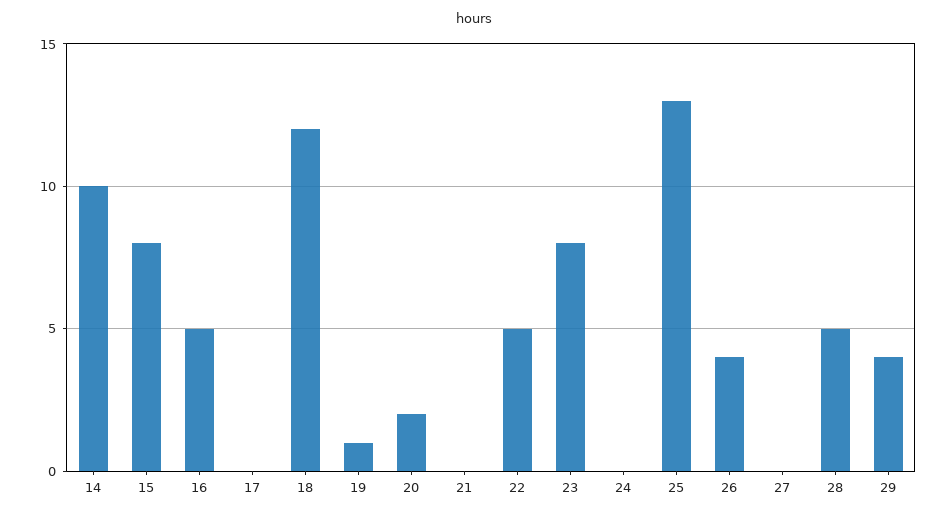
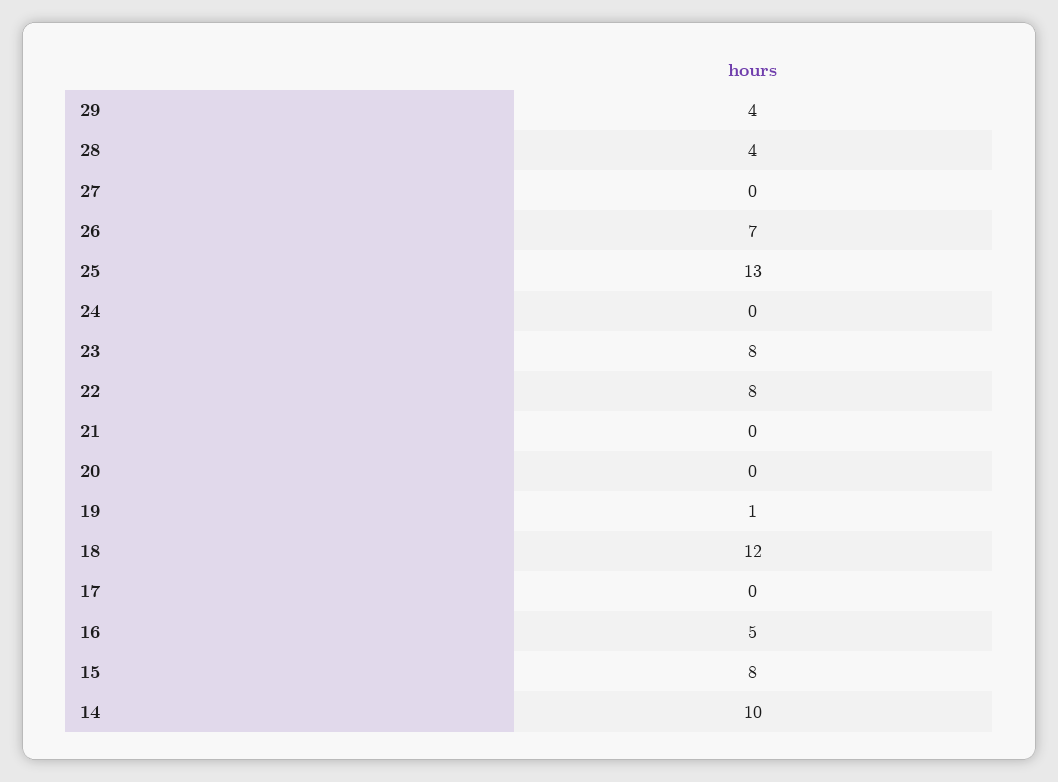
  {
    "14": 10,
    "15": 8,
    "16": 5,
    "17": 0,
    "18": 12,
    "19": 1,
-   "20": 2,
+   "20": 0,
    "21": 0,
-   "22": 5,
+   "22": 8,
    "23": 8,
    "24": 0,
    "25": 13,
-   "26": 4,
+   "26": 7,
    "27": 0,
-   "28": 5,
+   "28": 4,
    "29": 4
  }

